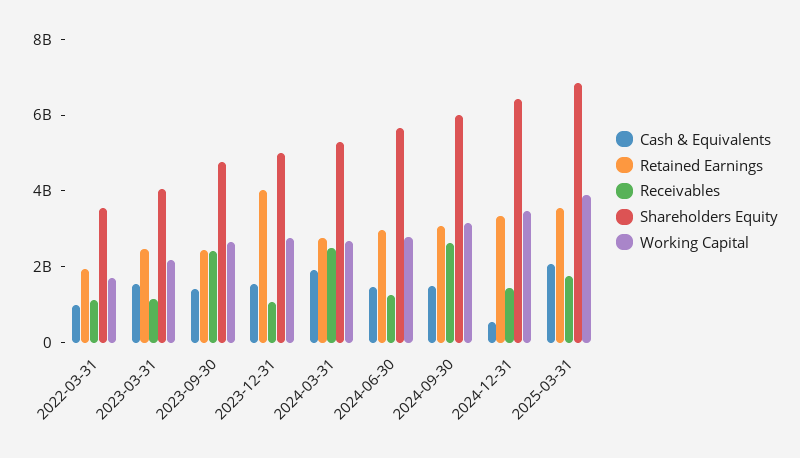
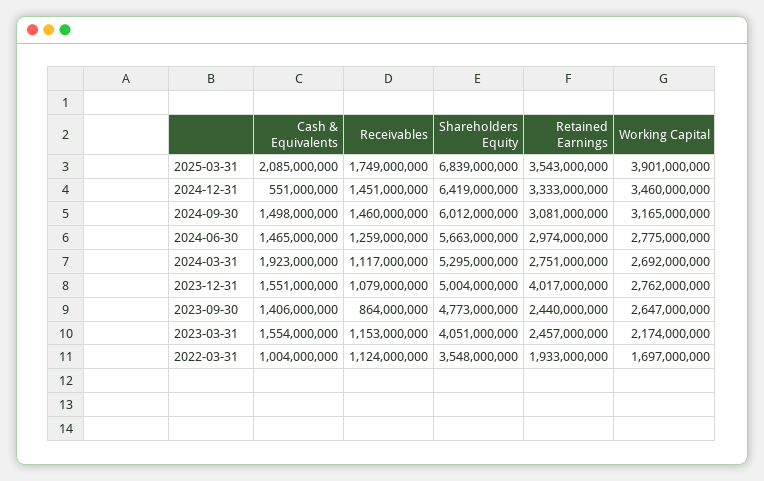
  {
    "Cash & Equivalents": {
      "2022-03-31": 1004000000,
      "2023-03-31": 1554000000,
      "2023-09-30": 1406000000,
      "2023-12-31": 1551000000,
      "2024-03-31": 1923000000,
      "2024-06-30": 1465000000,
      "2024-09-30": 1498000000,
      "2024-12-31": 551000000,
      "2025-03-31": 2085000000
    },
    "Retained Earnings": {
      "2022-03-31": 1933000000,
      "2023-03-31": 2457000000,
      "2023-09-30": 2440000000,
      "2023-12-31": 4017000000,
      "2024-03-31": 2751000000,
      "2024-06-30": 2974000000,
      "2024-09-30": 3081000000,
      "2024-12-31": 3333000000,
      "2025-03-31": 3543000000
    },
    "Receivables": {
      "2022-03-31": 1124000000,
      "2023-03-31": 1153000000,
-     "2023-09-30": 2500000000,
+     "2023-09-30": 864000000,
      "2023-12-31": 1079000000,
-     "2024-03-31": 2500000000,
+     "2024-03-31": 1117000000,
      "2024-06-30": 1259000000,
-     "2024-09-30": 2500000000,
+     "2024-09-30": 1460000000,
      "2024-12-31": 1451000000,
      "2025-03-31": 1749000000
    },
    "Shareholders Equity": {
      "2022-03-31": 3548000000,
      "2023-03-31": 4051000000,
      "2023-09-30": 4773000000,
      "2023-12-31": 5004000000,
      "2024-03-31": 5295000000,
      "2024-06-30": 5663000000,
      "2024-09-30": 6012000000,
      "2024-12-31": 6419000000,
      "2025-03-31": 6839000000
    },
    "Working Capital": {
      "2022-03-31": 1697000000,
      "2023-03-31": 2174000000,
      "2023-09-30": 2647000000,
      "2023-12-31": 2762000000,
      "2024-03-31": 2692000000,
      "2024-06-30": 2775000000,
      "2024-09-30": 3165000000,
      "2024-12-31": 3460000000,
      "2025-03-31": 3901000000
    }
  }

